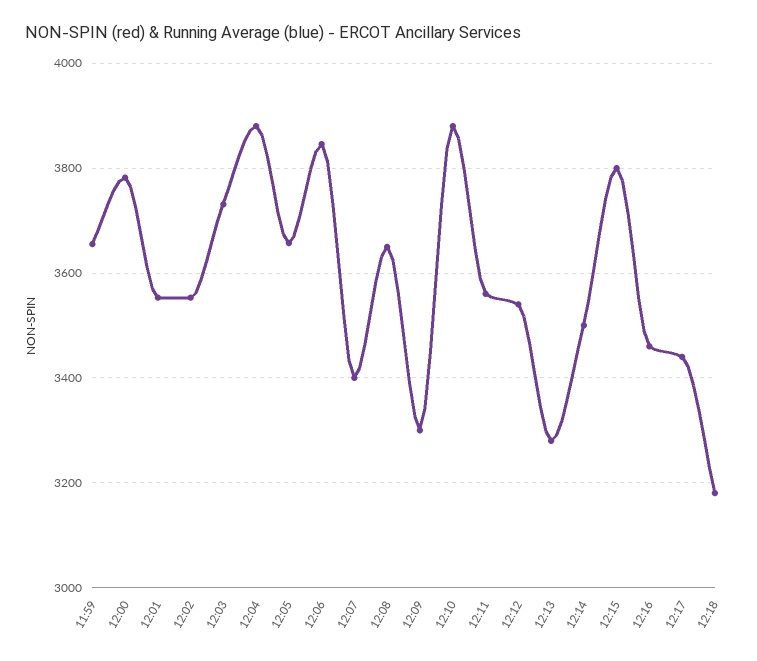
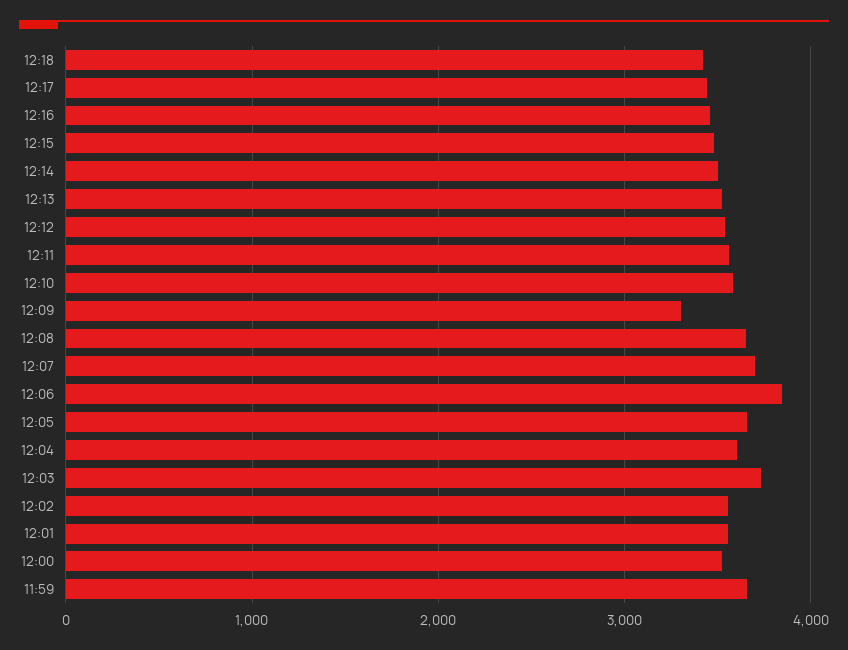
  {
    "11:59": 3660,
-   "12:00": 3780,
+   "12:00": 3500,
    "12:01": 3560,
    "12:02": 3560,
    "12:03": 3740,
-   "12:04": 3880,
+   "12:04": 3600,
    "12:05": 3660,
    "12:06": 3840,
-   "12:07": 3400,
+   "12:07": 3700,
    "12:08": 3660,
    "12:09": 3300,
-   "12:10": 3880,
+   "12:10": 3600,
    "12:11": 3560,
    "12:12": 3540,
-   "12:13": 3280,
+   "12:13": 3500,
    "12:14": 3500,
-   "12:15": 3800,
+   "12:15": 3500,
    "12:16": 3460,
    "12:17": 3440,
-   "12:18": 3180
+   "12:18": 3400
  }

